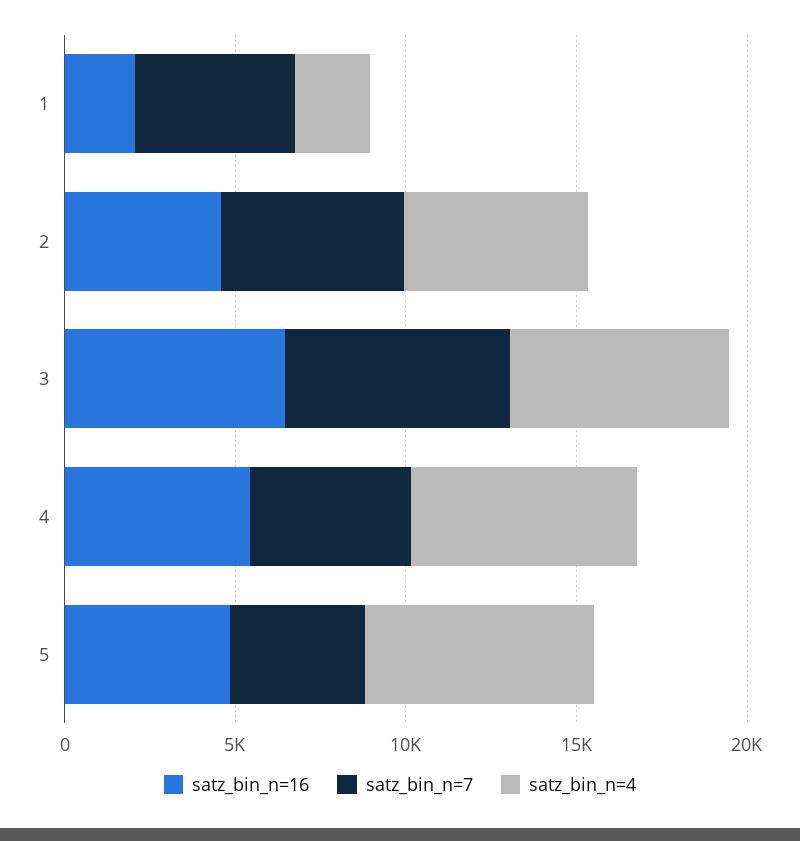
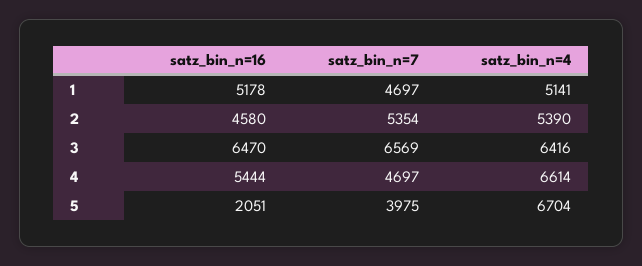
  {
    "satz_bin_n=16": {
-     "1": 2000,
+     "1": 5178,
      "2": 4580,
      "3": 6470,
      "4": 5444,
-     "5": 5000
+     "5": 2051
    },
    "satz_bin_n=7": {
      "1": 4697,
      "2": 5354,
      "3": 6569,
      "4": 4697,
      "5": 3975
    },
    "satz_bin_n=4": {
-     "1": 2000,
+     "1": 5141,
      "2": 5390,
      "3": 6416,
      "4": 6614,
      "5": 6704
    }
  }

